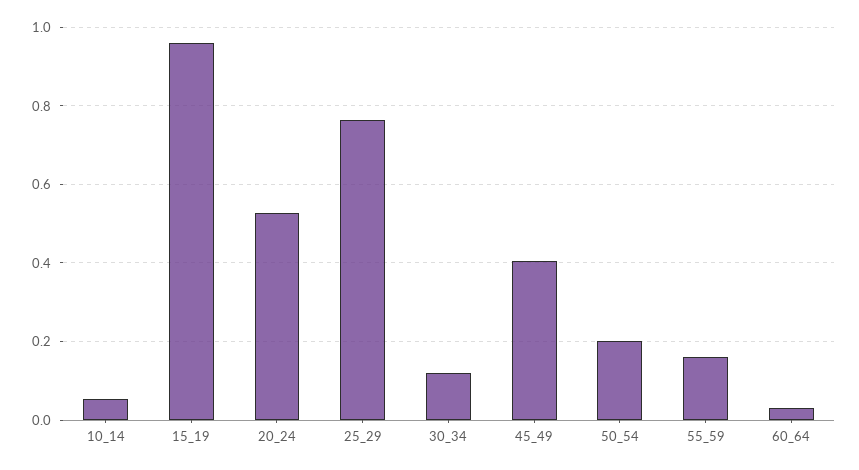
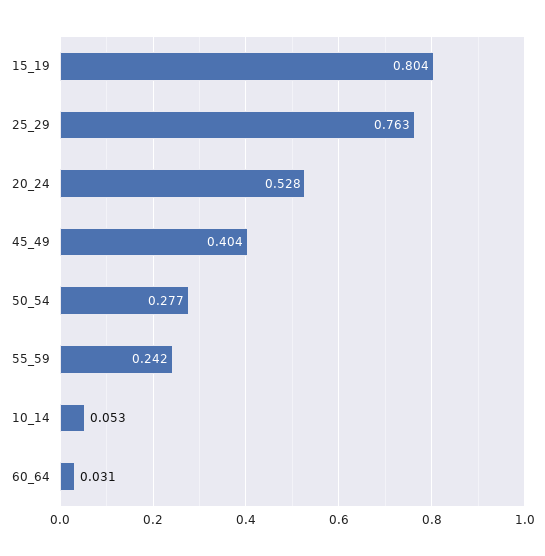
  {
    "10_14": 0.053,
-   "15_19": 0.96,
+   "15_19": 0.804,
    "20_24": 0.528,
    "25_29": 0.763,
-   "30_34": 0.12,
    "45_49": 0.404,
-   "50_54": 0.2,
+   "50_54": 0.277,
-   "55_59": 0.16,
+   "55_59": 0.242,
    "60_64": 0.031
  }

